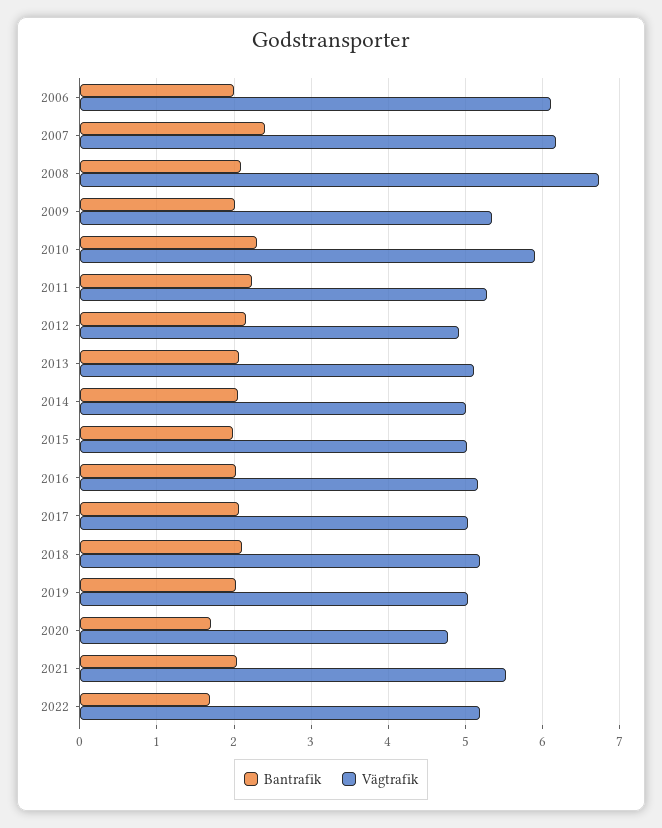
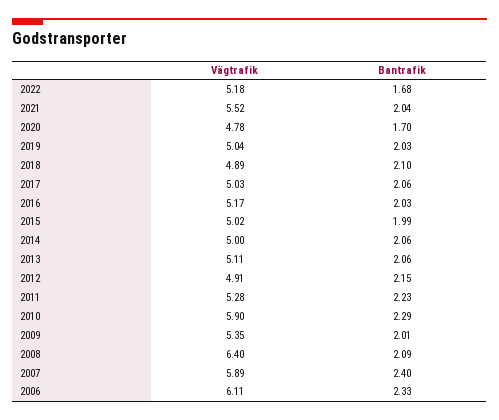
  {
    "Bantrafik": {
-     "2006": 2,
+     "2006": 2.33,
      "2007": 2.4,
      "2008": 2.09,
      "2009": 2.01,
      "2010": 2.29,
      "2011": 2.23,
      "2012": 2.15,
      "2013": 2.06,
      "2014": 2.06,
      "2015": 1.99,
      "2016": 2.03,
      "2017": 2.06,
      "2018": 2.1,
      "2019": 2.03,
      "2020": 1.7,
      "2021": 2.04,
      "2022": 1.68
    },
    "Vägtrafik": {
      "2006": 6.11,
-     "2007": 6.2,
+     "2007": 5.89,
-     "2008": 6.7,
+     "2008": 6.4,
      "2009": 5.35,
      "2010": 5.9,
      "2011": 5.28,
      "2012": 4.91,
      "2013": 5.11,
      "2014": 5,
      "2015": 5.02,
      "2016": 5.17,
      "2017": 5.03,
-     "2018": 5.2,
+     "2018": 4.89,
      "2019": 5.04,
      "2020": 4.78,
      "2021": 5.52,
      "2022": 5.18
    }
  }

